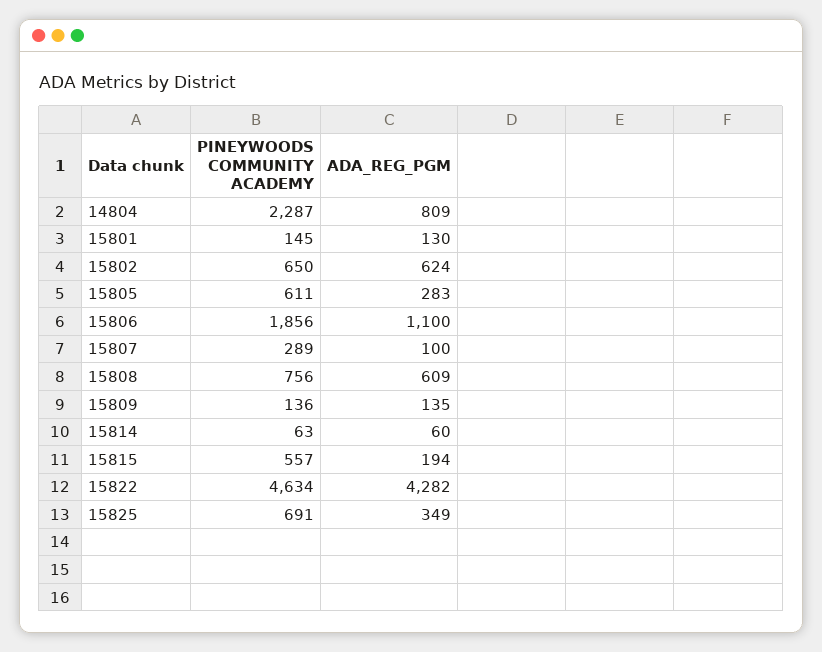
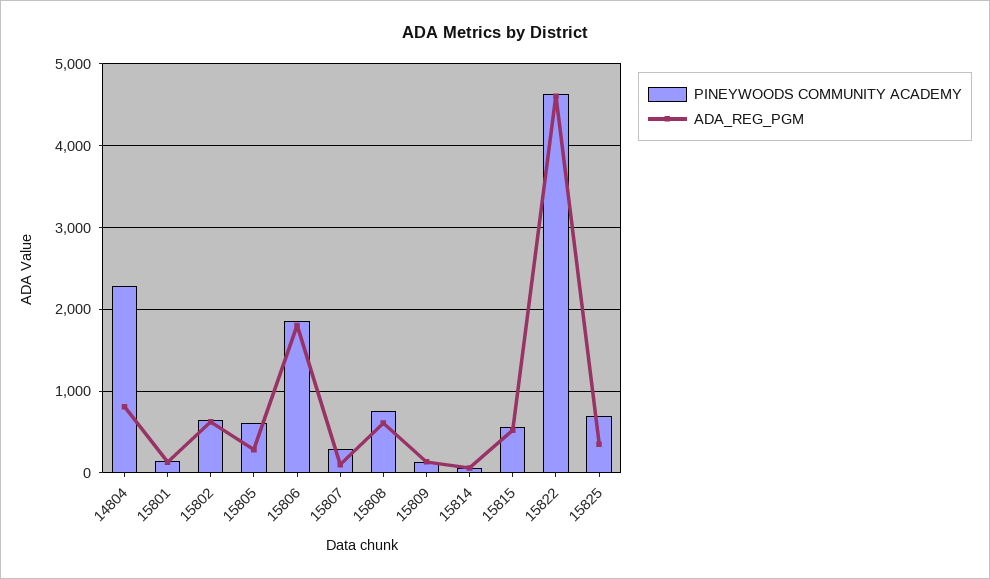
  {
    "PINEYWOODS COMMUNITY ACADEMY": {
      "14804": 2287,
      "15801": 145,
      "15802": 650,
      "15805": 611,
      "15806": 1856,
      "15807": 289,
      "15808": 756,
      "15809": 136,
      "15814": 63,
      "15815": 557,
      "15822": 4634,
      "15825": 691
    },
    "ADA_REG_PGM": {
      "14804": 809,
      "15801": 130,
      "15802": 624,
      "15805": 283,
-     "15806": 1100,
+     "15806": 1800,
      "15807": 100,
      "15808": 609,
      "15809": 135,
      "15814": 60,
-     "15815": 194,
+     "15815": 500,
-     "15822": 4282,
+     "15822": 4600,
      "15825": 349
    }
  }

